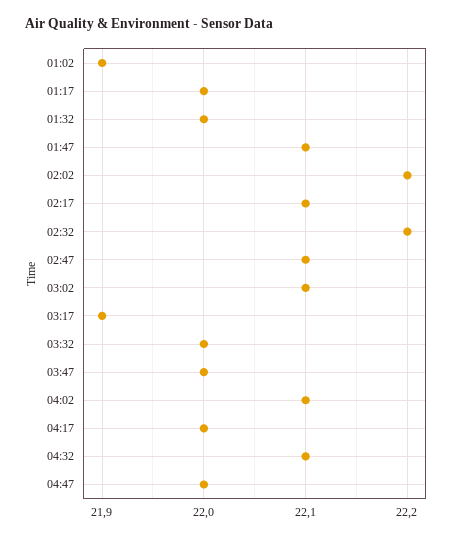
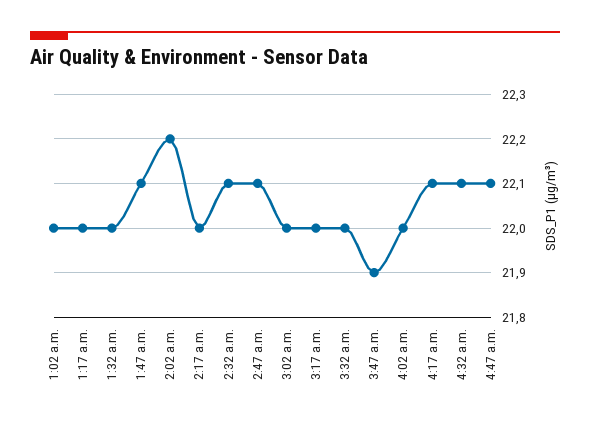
  {
-   "01:02": 21.9,
+   "01:02": 22,
    "01:17": 22,
    "01:32": 22,
    "01:47": 22.1,
    "02:02": 22.2,
-   "02:17": 22.1,
+   "02:17": 22,
-   "02:32": 22.2,
+   "02:32": 22.1,
    "02:47": 22.1,
-   "03:02": 22.1,
+   "03:02": 22,
-   "03:17": 21.9,
+   "03:17": 22,
    "03:32": 22,
-   "03:47": 22,
+   "03:47": 21.9,
-   "04:02": 22.1,
+   "04:02": 22,
-   "04:17": 22,
+   "04:17": 22.1,
    "04:32": 22.1,
-   "04:47": 22
+   "04:47": 22.1
  }

